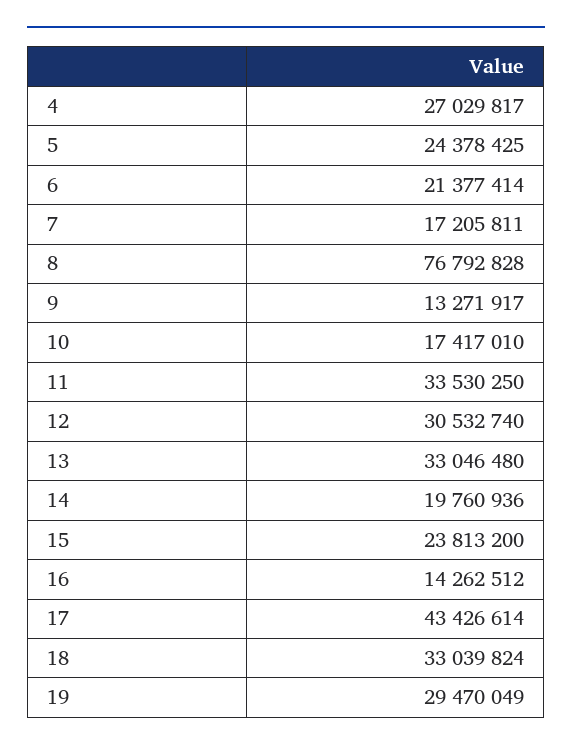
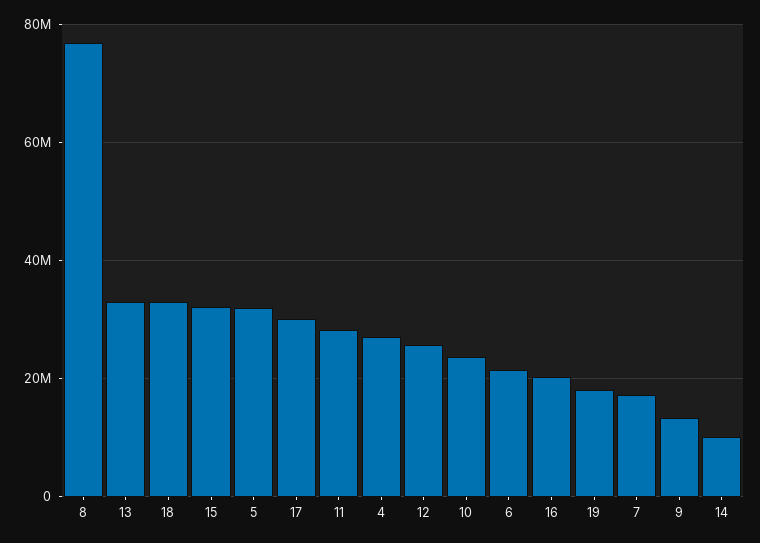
  {
    "4": 27029817,
-   "5": 24378425,
+   "5": 32000000,
    "6": 21377414,
    "7": 17205811,
    "8": 76792828,
    "9": 13271917,
-   "10": 17417010,
+   "10": 24000000,
-   "11": 33530250,
+   "11": 28000000,
-   "12": 30532740,
+   "12": 26000000,
    "13": 33046480,
-   "14": 19760936,
+   "14": 10000000,
-   "15": 23813200,
+   "15": 32000000,
-   "16": 14262512,
+   "16": 20000000,
-   "17": 43426614,
+   "17": 30000000,
    "18": 33039824,
-   "19": 29470049
+   "19": 18000000
  }

